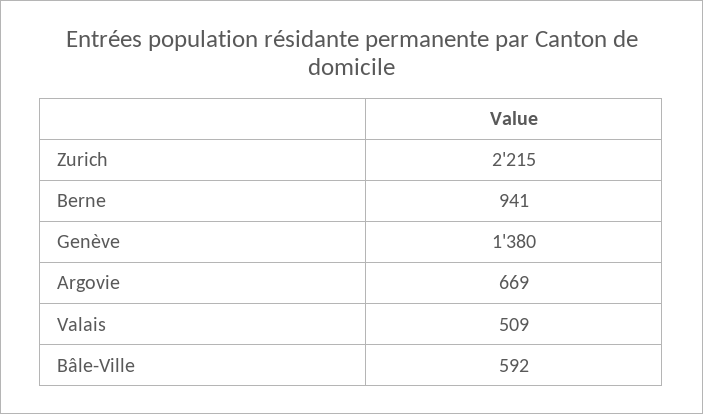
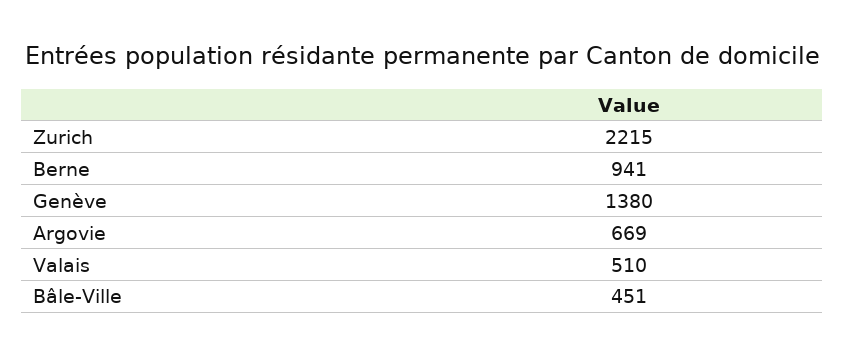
  {
    "Zurich": 2215,
    "Berne": 941,
    "Genève": 1380,
    "Argovie": 669,
-   "Valais": 509,
+   "Valais": 510,
-   "Bâle-Ville": 592
+   "Bâle-Ville": 451
  }

